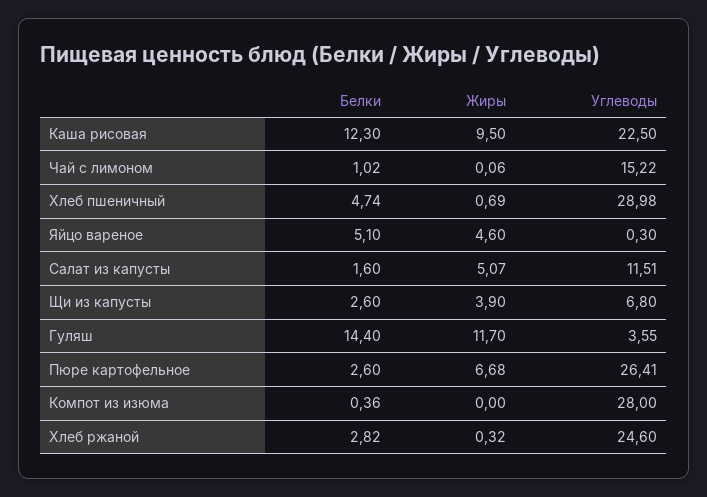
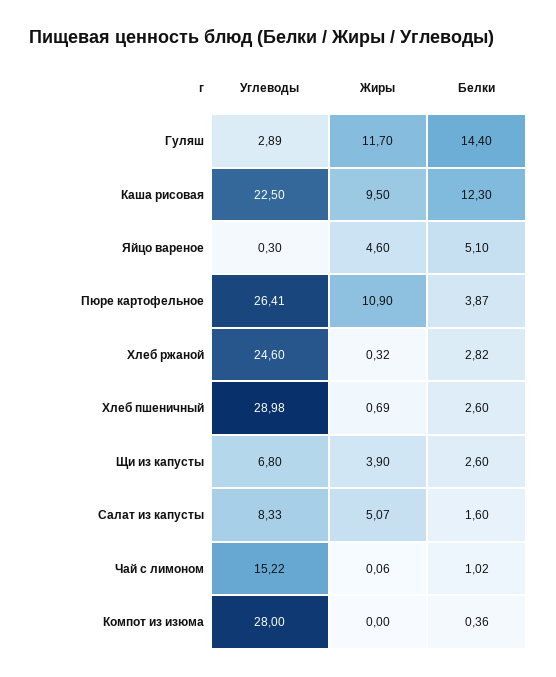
  {
    "Белки": {
      "Каша рисовая": 12.3,
      "Чай с лимоном": 1.02,
-     "Хлеб пшеничный": 4.74,
+     "Хлеб пшеничный": 2.6,
      "Яйцо вареное": 5.1,
      "Салат из капусты": 1.6,
      "Щи из капусты": 2.6,
      "Гуляш": 14.4,
-     "Пюре картофельное": 2.6,
+     "Пюре картофельное": 3.87,
      "Компот из изюма": 0.36,
      "Хлеб ржаной": 2.82
    },
    "Жиры": {
      "Каша рисовая": 9.5,
      "Чай с лимоном": 0.06,
      "Хлеб пшеничный": 0.69,
      "Яйцо вареное": 4.6,
      "Салат из капусты": 5.07,
      "Щи из капусты": 3.9,
      "Гуляш": 11.7,
-     "Пюре картофельное": 6.68,
+     "Пюре картофельное": 10.9,
      "Компот из изюма": 0,
      "Хлеб ржаной": 0.32
    },
    "Углеводы": {
      "Каша рисовая": 22.5,
      "Чай с лимоном": 15.22,
      "Хлеб пшеничный": 28.98,
      "Яйцо вареное": 0.3,
-     "Салат из капусты": 11.51,
+     "Салат из капусты": 8.33,
      "Щи из капусты": 6.8,
-     "Гуляш": 3.55,
+     "Гуляш": 2.89,
      "Пюре картофельное": 26.41,
      "Компот из изюма": 28,
      "Хлеб ржаной": 24.6
    }
  }

